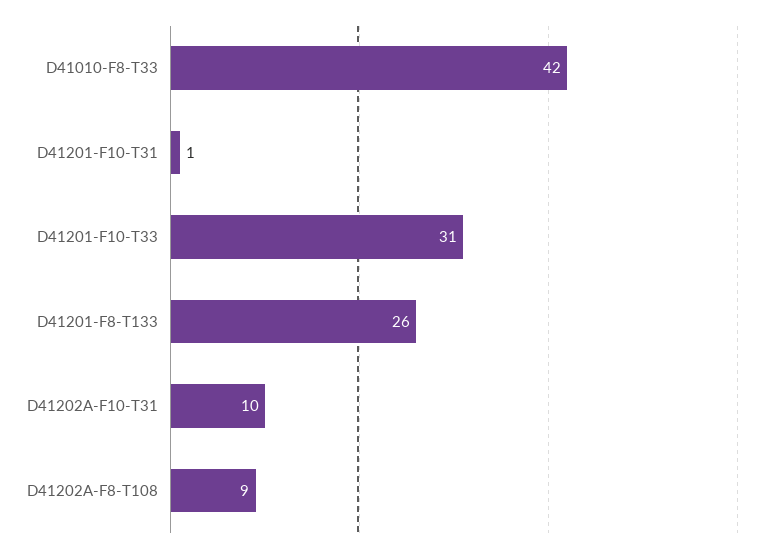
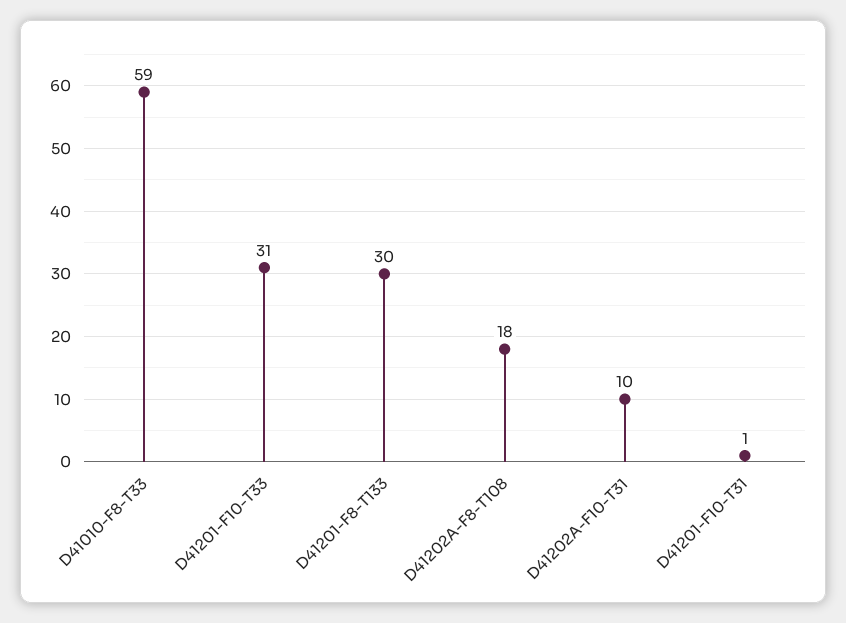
  {
-   "D41010-F8-T33": 42,
+   "D41010-F8-T33": 59,
    "D41201-F10-T31": 1,
    "D41201-F10-T33": 31,
-   "D41201-F8-T133": 26,
+   "D41201-F8-T133": 30,
    "D41202A-F10-T31": 10,
-   "D41202A-F8-T108": 9
+   "D41202A-F8-T108": 18
  }

